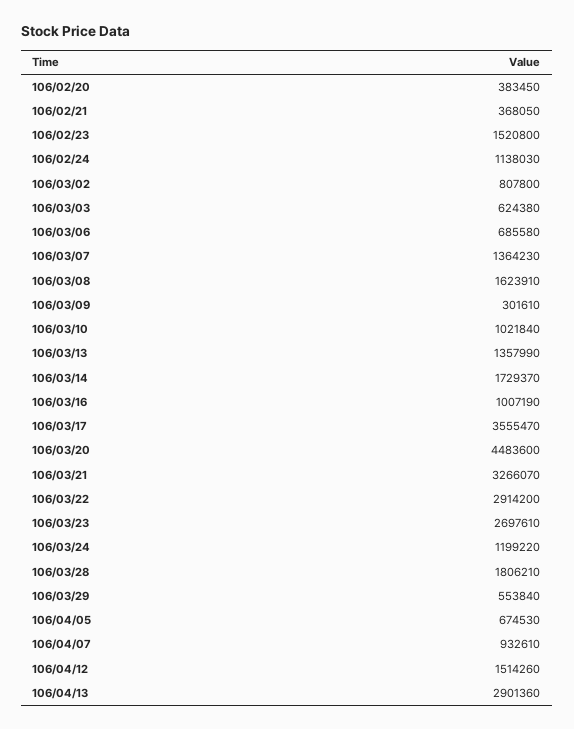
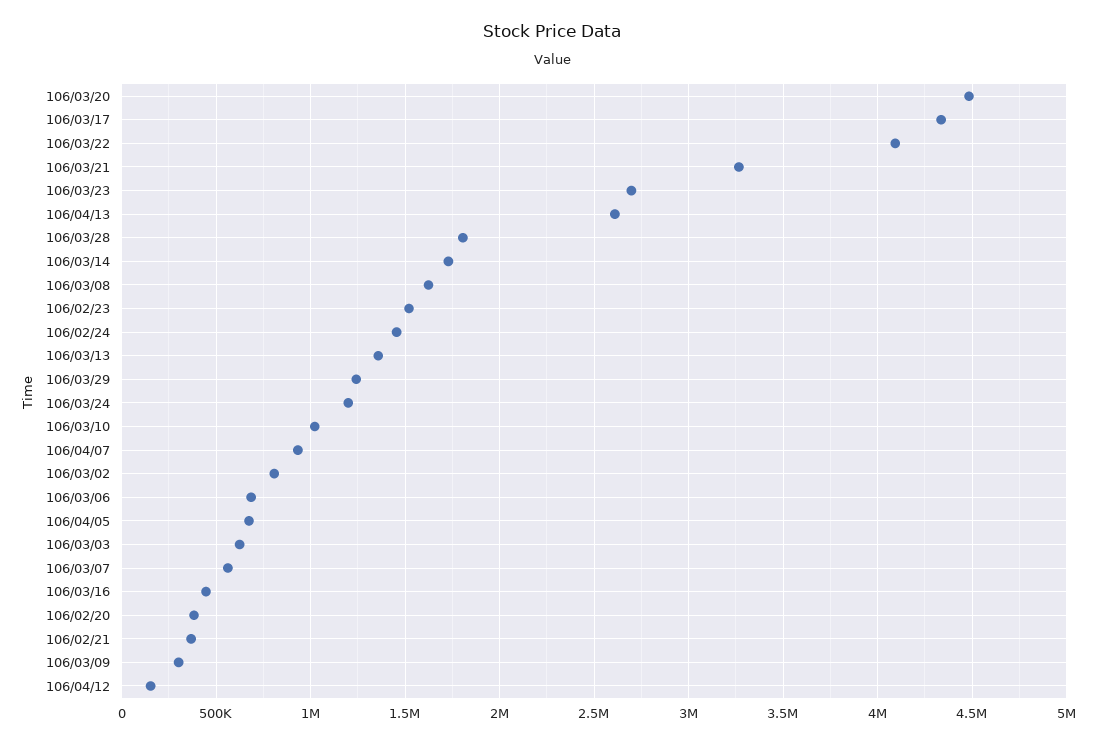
  {
    "106/02/20": 383450,
    "106/02/21": 368050,
    "106/02/23": 1520800,
-   "106/02/24": 1138030,
+   "106/02/24": 1450000,
    "106/03/02": 807800,
    "106/03/03": 624380,
    "106/03/06": 685580,
-   "106/03/07": 1364230,
+   "106/03/07": 550000,
    "106/03/08": 1623910,
    "106/03/09": 301610,
    "106/03/10": 1021840,
    "106/03/13": 1357990,
    "106/03/14": 1729370,
-   "106/03/16": 1007190,
+   "106/03/16": 450000,
-   "106/03/17": 3555470,
+   "106/03/17": 4350000,
    "106/03/20": 4483600,
    "106/03/21": 3266070,
-   "106/03/22": 2914200,
+   "106/03/22": 4100000,
    "106/03/23": 2697610,
    "106/03/24": 1199220,
    "106/03/28": 1806210,
-   "106/03/29": 553840,
+   "106/03/29": 1250000,
    "106/04/05": 674530,
    "106/04/07": 932610,
-   "106/04/12": 1514260,
+   "106/04/12": 150000,
-   "106/04/13": 2901360
+   "106/04/13": 2600000
  }

